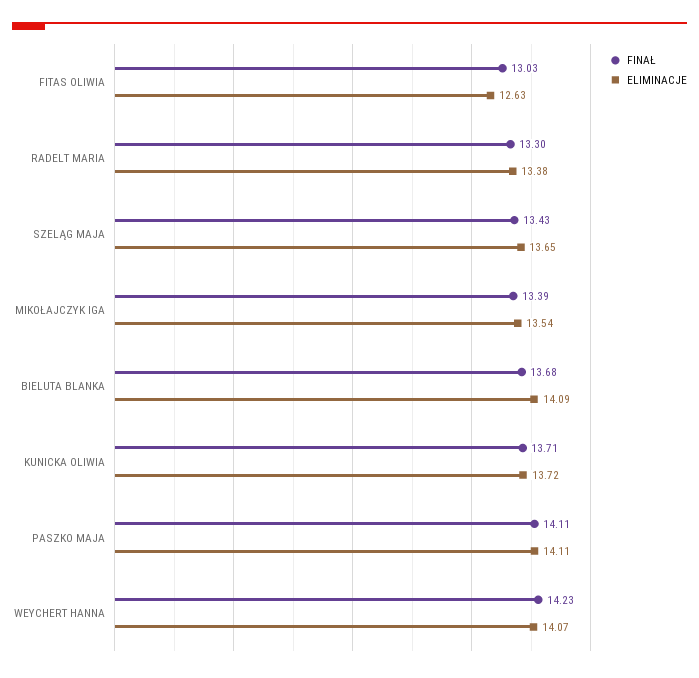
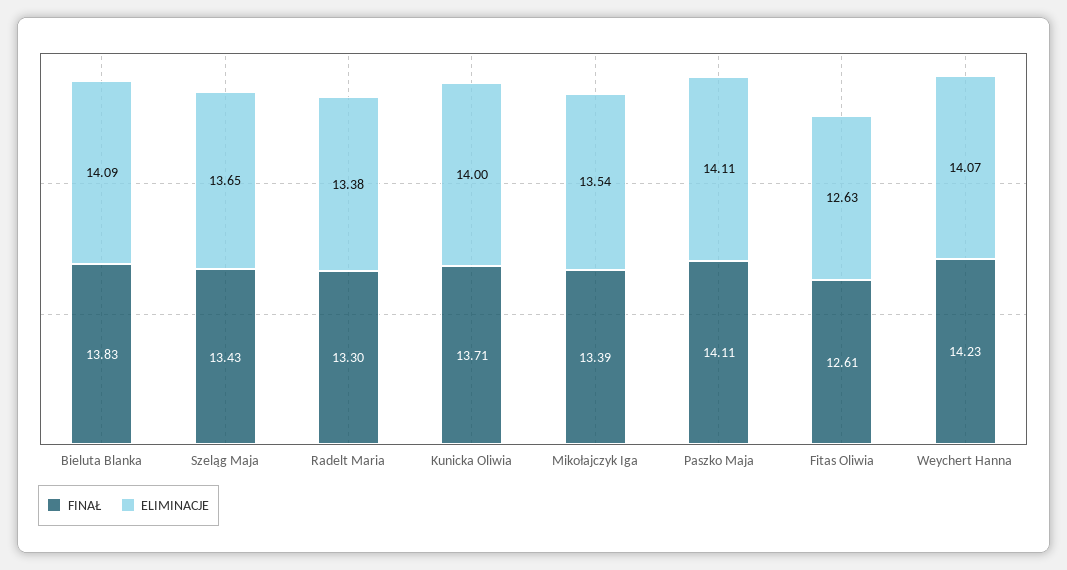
  {
    "FINAŁ": {
-     "FITAS OLIWIA": 13.03,
+     "FITAS OLIWIA": 12.61,
      "RADELT MARIA": 13.3,
      "SZELĄG MAJA": 13.43,
      "MIKOŁAJCZYK IGA": 13.39,
-     "BIELUTA BLANKA": 13.68,
+     "BIELUTA BLANKA": 13.83,
      "KUNICKA OLIWIA": 13.71,
      "PASZKO MAJA": 14.11,
      "WEYCHERT HANNA": 14.23
    },
    "ELIMINACJE": {
      "FITAS OLIWIA": 12.63,
      "RADELT MARIA": 13.38,
      "SZELĄG MAJA": 13.65,
      "MIKOŁAJCZYK IGA": 13.54,
      "BIELUTA BLANKA": 14.09,
-     "KUNICKA OLIWIA": 13.72,
+     "KUNICKA OLIWIA": 14,
      "PASZKO MAJA": 14.11,
      "WEYCHERT HANNA": 14.07
    }
  }

